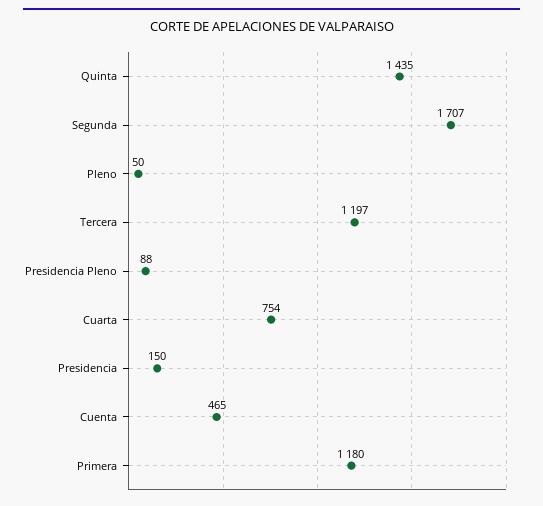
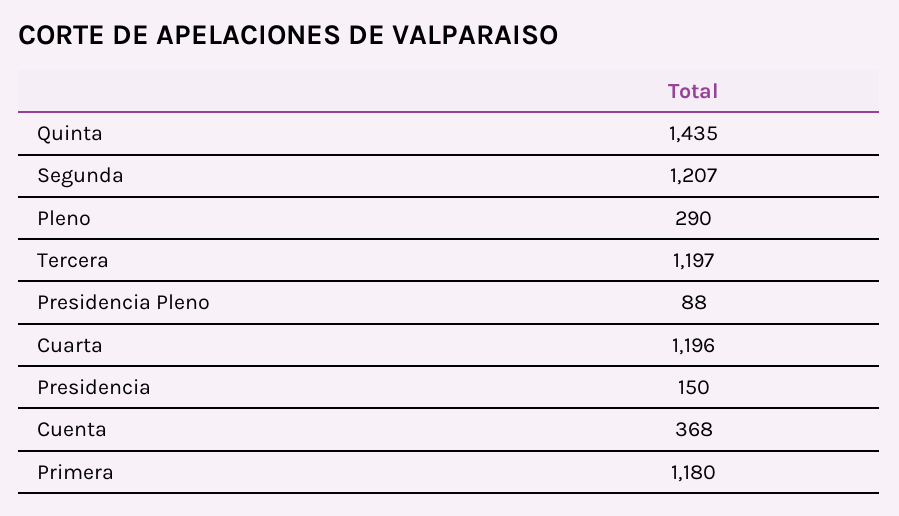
  {
    "Quinta": 1435,
-   "Segunda": 1707,
+   "Segunda": 1207,
-   "Pleno": 50,
+   "Pleno": 290,
    "Tercera": 1197,
    "Presidencia Pleno": 88,
-   "Cuarta": 754,
+   "Cuarta": 1196,
    "Presidencia": 150,
-   "Cuenta": 465,
+   "Cuenta": 368,
    "Primera": 1180
  }

